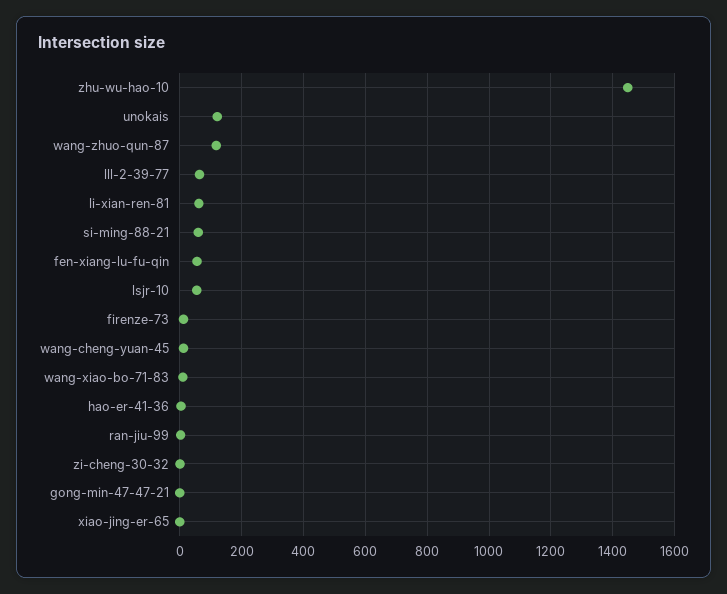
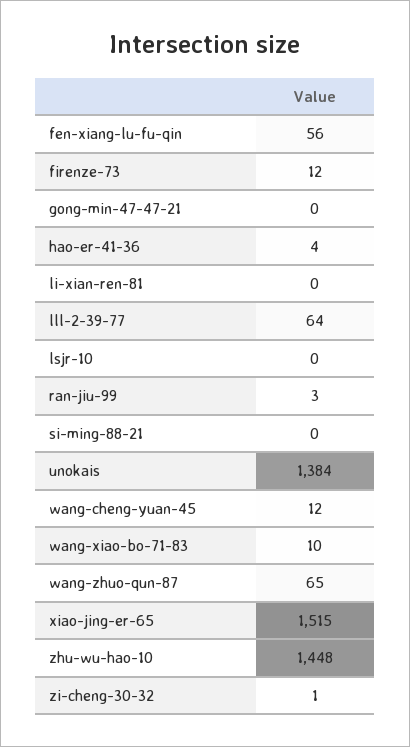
  {
    "zhu-wu-hao-10": 1448,
-   "unokais": 120,
+   "unokais": 1384,
-   "wang-zhuo-qun-87": 120,
+   "wang-zhuo-qun-87": 65,
    "lll-2-39-77": 64,
-   "li-xian-ren-81": 60,
+   "li-xian-ren-81": 0,
-   "si-ming-88-21": 60,
+   "si-ming-88-21": 0,
    "fen-xiang-lu-fu-qin": 56,
-   "lsjr-10": 60,
+   "lsjr-10": 0,
    "firenze-73": 12,
    "wang-cheng-yuan-45": 12,
    "wang-xiao-bo-71-83": 10,
    "hao-er-41-36": 4,
    "ran-jiu-99": 3,
    "zi-cheng-30-32": 1,
    "gong-min-47-47-21": 0,
-   "xiao-jing-er-65": 0
+   "xiao-jing-er-65": 1515
  }

